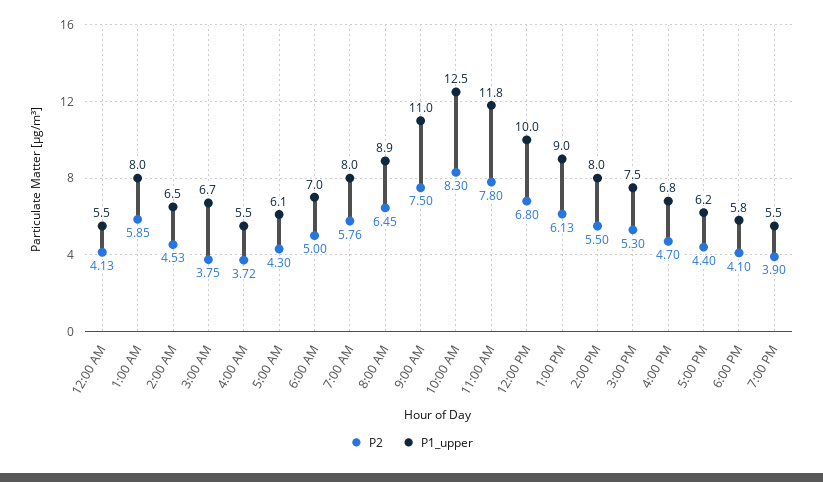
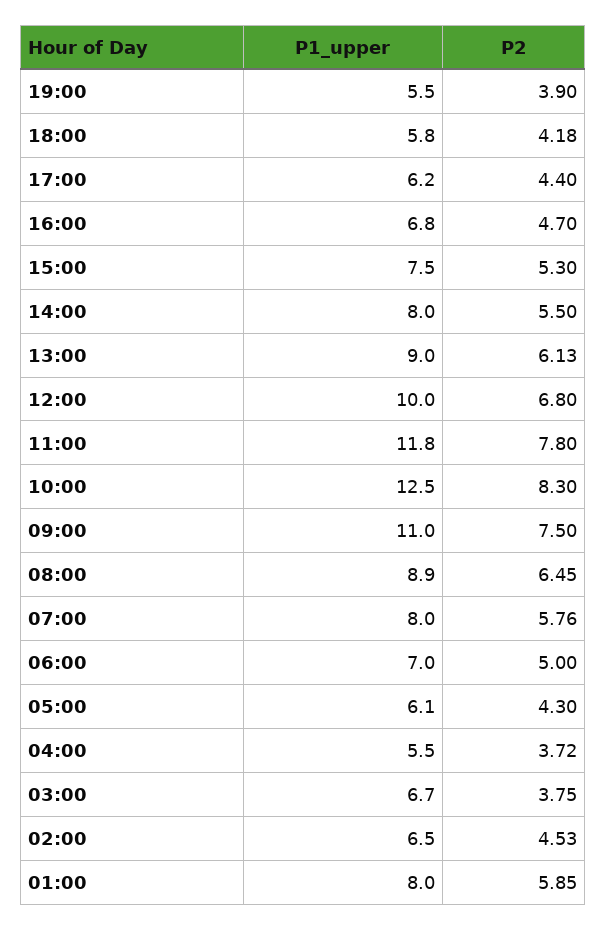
  {
    "P2": {
-     "12:00 AM": 4.13,
      "1:00 AM": 5.85,
      "2:00 AM": 4.53,
      "3:00 AM": 3.75,
      "4:00 AM": 3.72,
      "5:00 AM": 4.3,
      "6:00 AM": 5,
      "7:00 AM": 5.76,
      "8:00 AM": 6.45,
      "9:00 AM": 7.5,
      "10:00 AM": 8.3,
      "11:00 AM": 7.8,
      "12:00 PM": 6.8,
      "1:00 PM": 6.13,
      "2:00 PM": 5.5,
      "3:00 PM": 5.3,
      "4:00 PM": 4.7,
      "5:00 PM": 4.4,
-     "6:00 PM": 4.1,
+     "6:00 PM": 4.18,
      "7:00 PM": 3.9
    },
    "P1_upper": {
-     "12:00 AM": 5.5,
      "1:00 AM": 8,
      "2:00 AM": 6.5,
      "3:00 AM": 6.7,
      "4:00 AM": 5.5,
      "5:00 AM": 6.1,
      "6:00 AM": 7,
      "7:00 AM": 8,
      "8:00 AM": 8.9,
      "9:00 AM": 11,
      "10:00 AM": 12.5,
      "11:00 AM": 11.8,
      "12:00 PM": 10,
      "1:00 PM": 9,
      "2:00 PM": 8,
      "3:00 PM": 7.5,
      "4:00 PM": 6.8,
      "5:00 PM": 6.2,
      "6:00 PM": 5.8,
      "7:00 PM": 5.5
    }
  }

